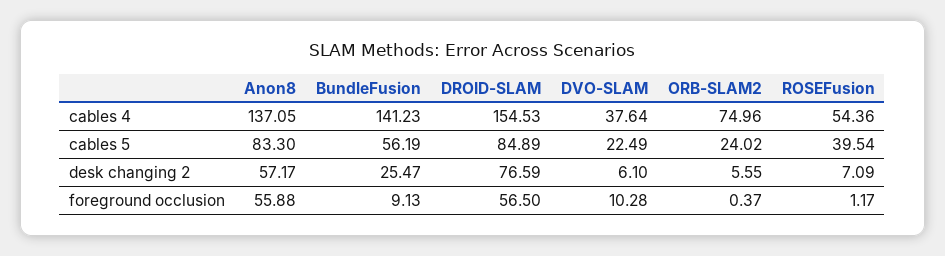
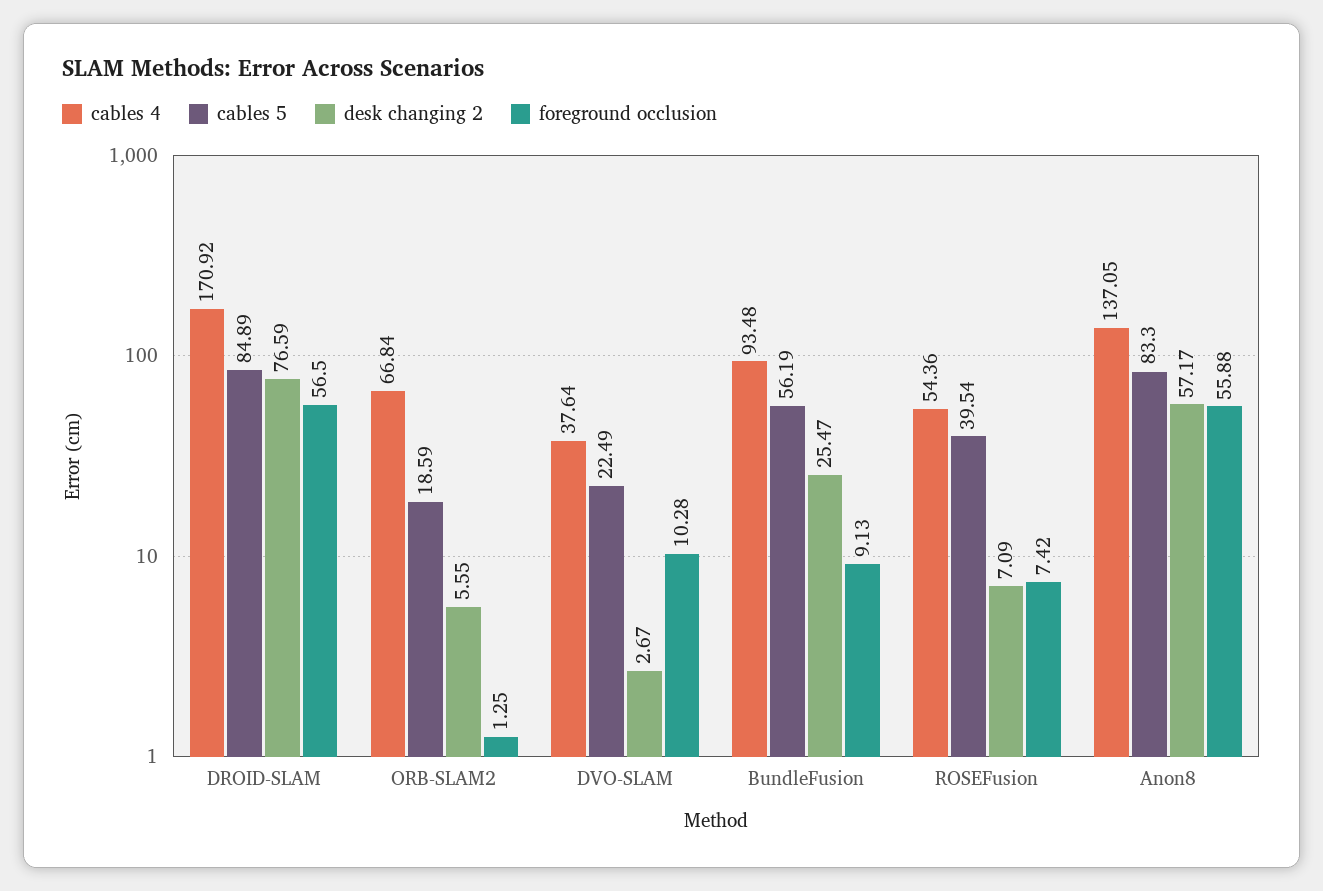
  {
    "cables 4": {
      "Anon8": 137.05,
-     "BundleFusion": 141.23,
+     "BundleFusion": 93.48,
-     "DROID-SLAM": 154.53,
+     "DROID-SLAM": 170.92,
      "DVO-SLAM": 37.64,
-     "ORB-SLAM2": 74.96,
+     "ORB-SLAM2": 66.84,
      "ROSEFusion": 54.36
    },
    "cables 5": {
      "Anon8": 83.3,
      "BundleFusion": 56.19,
      "DROID-SLAM": 84.89,
      "DVO-SLAM": 22.49,
-     "ORB-SLAM2": 24.02,
+     "ORB-SLAM2": 18.59,
      "ROSEFusion": 39.54
    },
    "desk changing 2": {
      "Anon8": 57.17,
      "BundleFusion": 25.47,
      "DROID-SLAM": 76.59,
-     "DVO-SLAM": 6.1,
+     "DVO-SLAM": 2.67,
      "ORB-SLAM2": 5.55,
      "ROSEFusion": 7.09
    },
    "foreground occlusion": {
      "Anon8": 55.88,
      "BundleFusion": 9.13,
      "DROID-SLAM": 56.5,
      "DVO-SLAM": 10.28,
-     "ORB-SLAM2": 0.37,
+     "ORB-SLAM2": 1.25,
-     "ROSEFusion": 1.17
+     "ROSEFusion": 7.42
    }
  }

